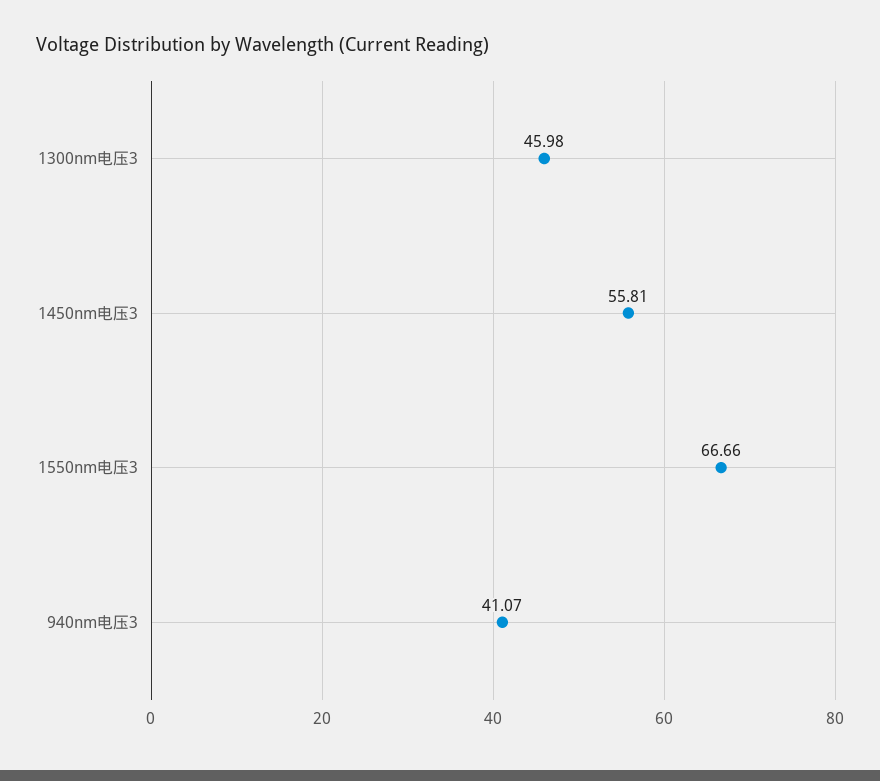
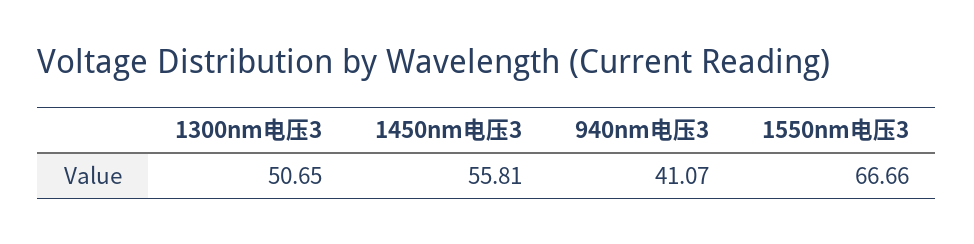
  {
-   "1300nm电压3": 45.98,
+   "1300nm电压3": 50.65,
    "1450nm电压3": 55.81,
    "1550nm电压3": 66.66,
    "940nm电压3": 41.07
  }

